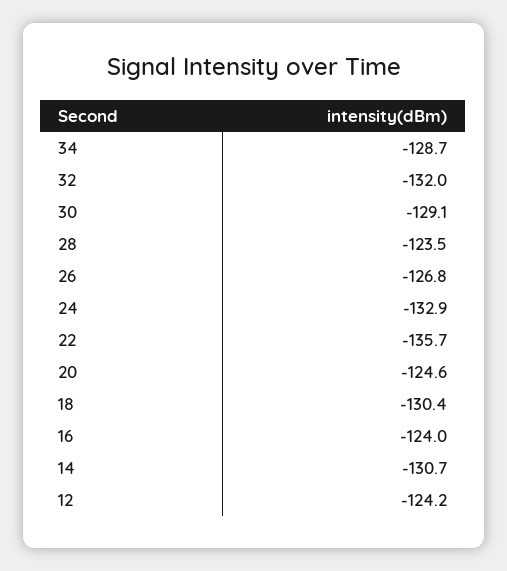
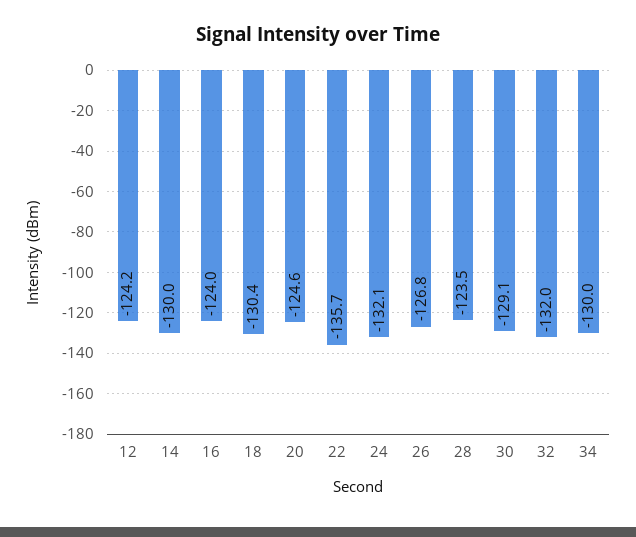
  {
-   "34": -128.7,
+   "34": -130,
    "32": -132,
    "30": -129.1,
    "28": -123.5,
    "26": -126.8,
-   "24": -132.9,
+   "24": -132.1,
    "22": -135.7,
    "20": -124.6,
    "18": -130.4,
    "16": -124,
-   "14": -130.7,
+   "14": -130,
    "12": -124.2
  }

